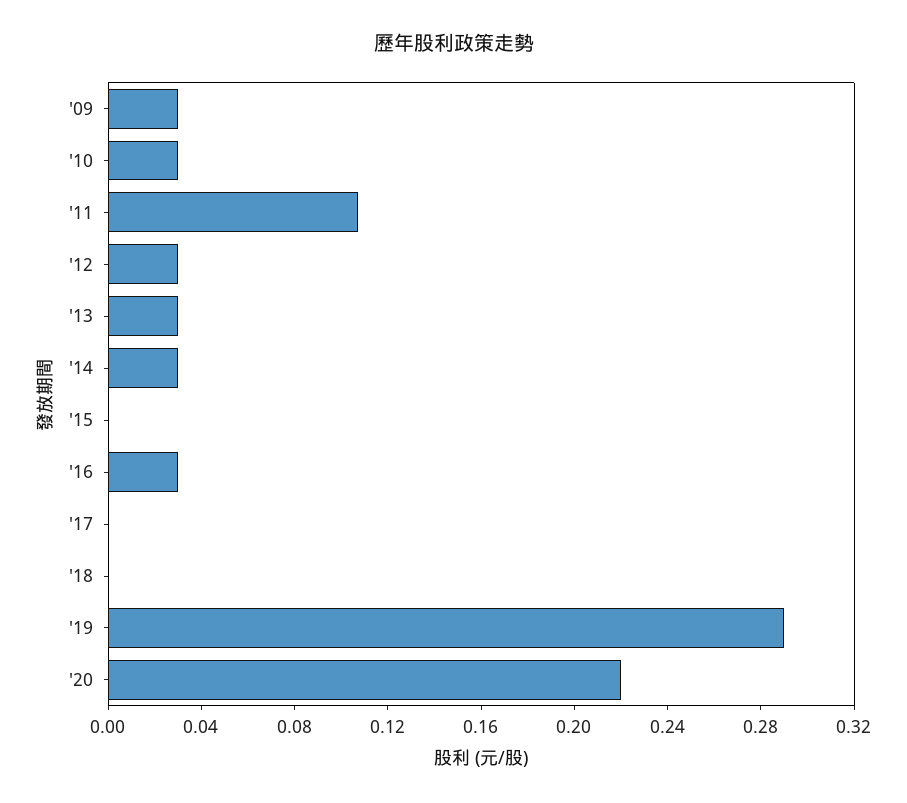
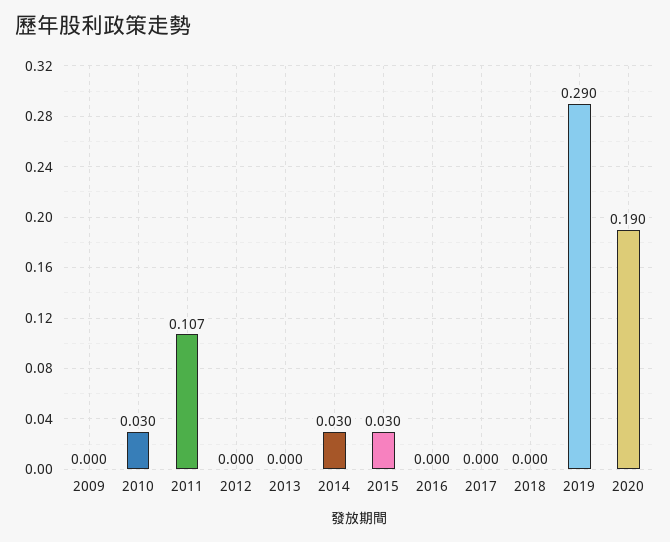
  {
-   "'09": 0.03,
+   "'09": 0,
    "'10": 0.03,
    "'11": 0.107,
-   "'12": 0.03,
+   "'12": 0,
-   "'13": 0.03,
+   "'13": 0,
    "'14": 0.03,
-   "'15": 0,
+   "'15": 0.03,
-   "'16": 0.03,
+   "'16": 0,
    "'17": 0,
    "'18": 0,
    "'19": 0.29,
-   "'20": 0.22
+   "'20": 0.19
  }

